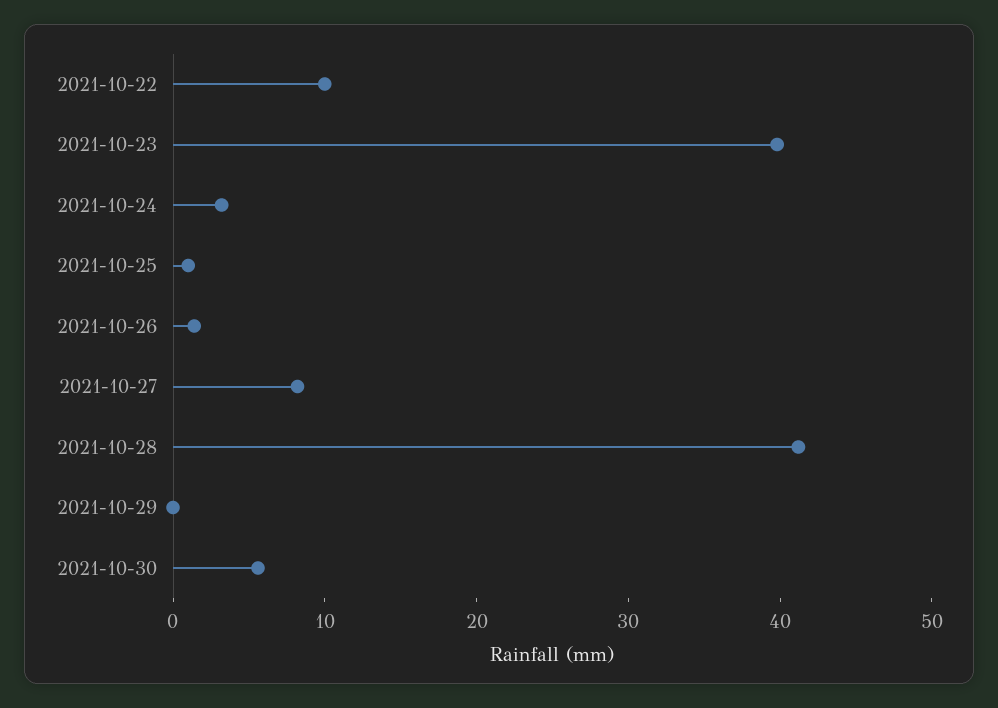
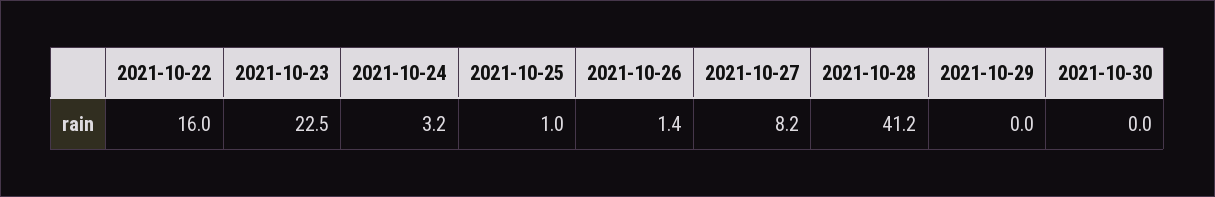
  {
-   "2021-10-22": 10,
+   "2021-10-22": 16,
-   "2021-10-23": 40,
+   "2021-10-23": 22.5,
    "2021-10-24": 3.2,
    "2021-10-25": 1,
    "2021-10-26": 1.4,
    "2021-10-27": 8.2,
    "2021-10-28": 41.2,
    "2021-10-29": 0,
-   "2021-10-30": 6
+   "2021-10-30": 0
  }

